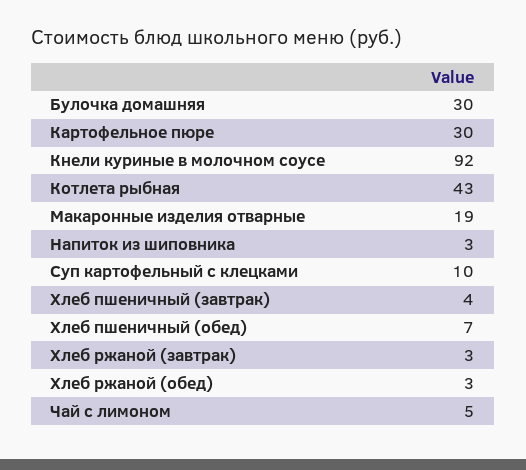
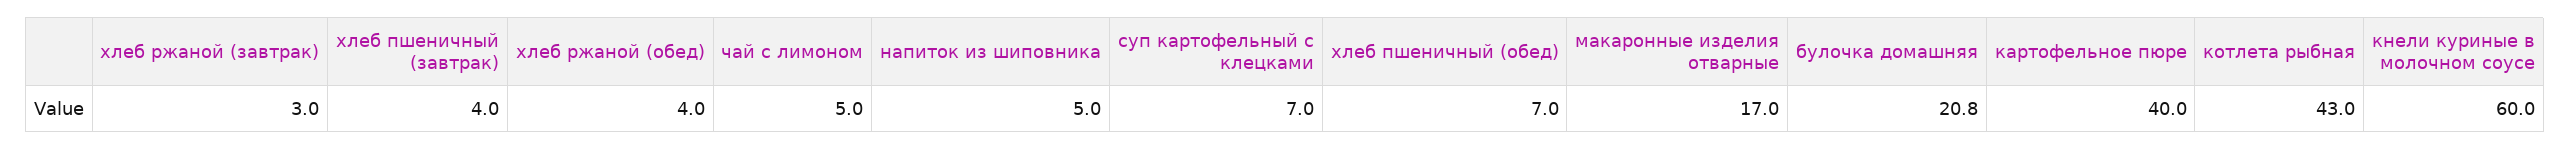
  {
-   "Булочка домашняя": 30,
+   "Булочка домашняя": 20.8,
-   "Картофельное пюре": 30,
+   "Картофельное пюре": 40,
-   "Кнели куриные в молочном соусе": 92,
+   "Кнели куриные в молочном соусе": 60,
    "Котлета рыбная": 43,
-   "Макаронные изделия отварные": 19,
+   "Макаронные изделия отварные": 17,
-   "Напиток из шиповника": 3,
+   "Напиток из шиповника": 5,
-   "Суп картофельный с клецками": 10,
+   "Суп картофельный с клецками": 7,
    "Хлеб пшеничный (завтрак)": 4,
    "Хлеб пшеничный (обед)": 7,
    "Хлеб ржаной (завтрак)": 3,
-   "Хлеб ржаной (обед)": 3,
+   "Хлеб ржаной (обед)": 4,
    "Чай с лимоном": 5
  }

